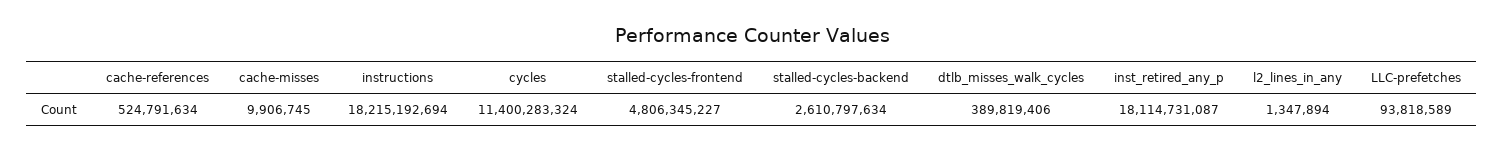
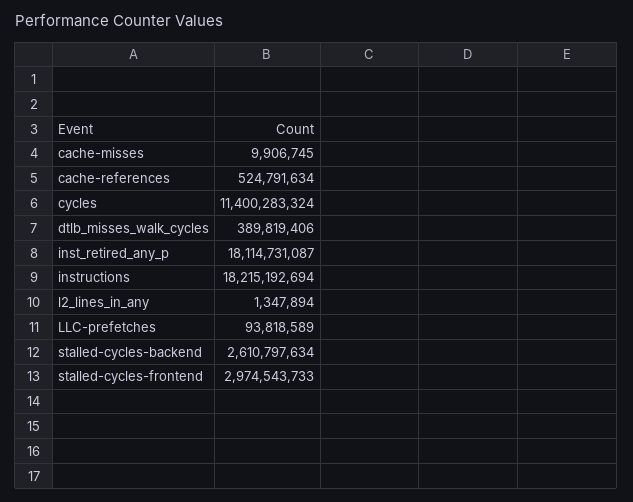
  {
    "cache-references": 524791634,
    "cache-misses": 9906745,
    "instructions": 18215192694,
    "cycles": 11400283324,
-   "stalled-cycles-frontend": 4806345227,
+   "stalled-cycles-frontend": 2974543733,
    "stalled-cycles-backend": 2610797634,
    "dtlb_misses_walk_cycles": 389819406,
    "inst_retired_any_p": 18114731087,
    "l2_lines_in_any": 1347894,
    "LLC-prefetches": 93818589
  }

